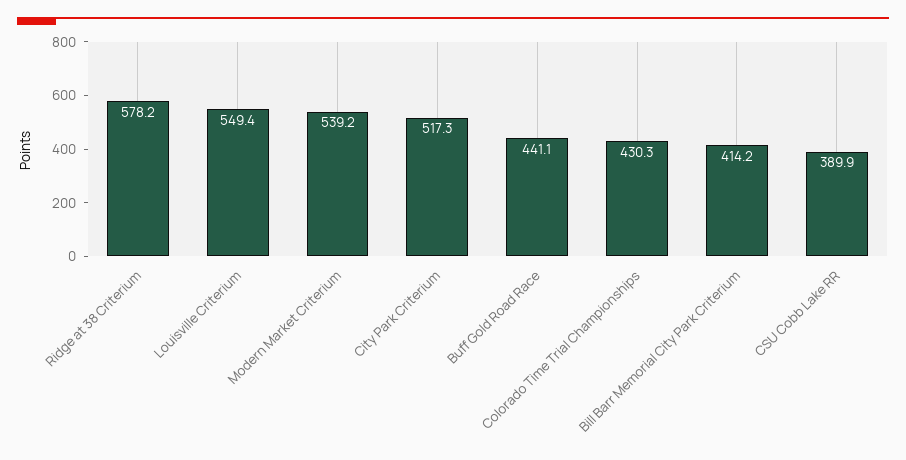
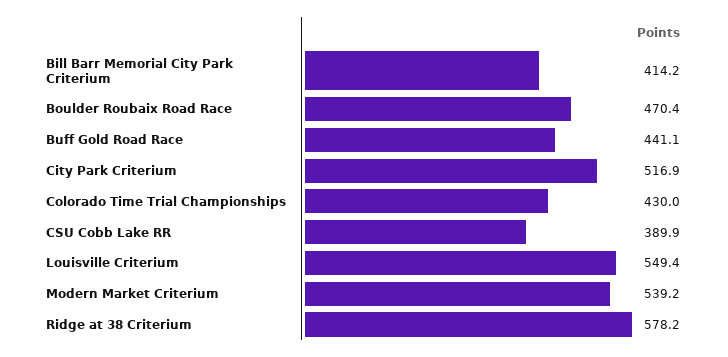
  {
    "Ridge at 38 Criterium": 578.2,
    "Louisville Criterium": 549.4,
    "Modern Market Criterium": 539.2,
-   "City Park Criterium": 517.3,
+   "City Park Criterium": 516.9,
    "Buff Gold Road Race": 441.1,
-   "Colorado Time Trial Championships": 430.3,
+   "Colorado Time Trial Championships": 430,
    "Bill Barr Memorial City Park Criterium": 414.2,
-   "CSU Cobb Lake RR": 389.9
+   "CSU Cobb Lake RR": 389.9,
+   "Boulder Roubaix Road Race": 470.4
  }

